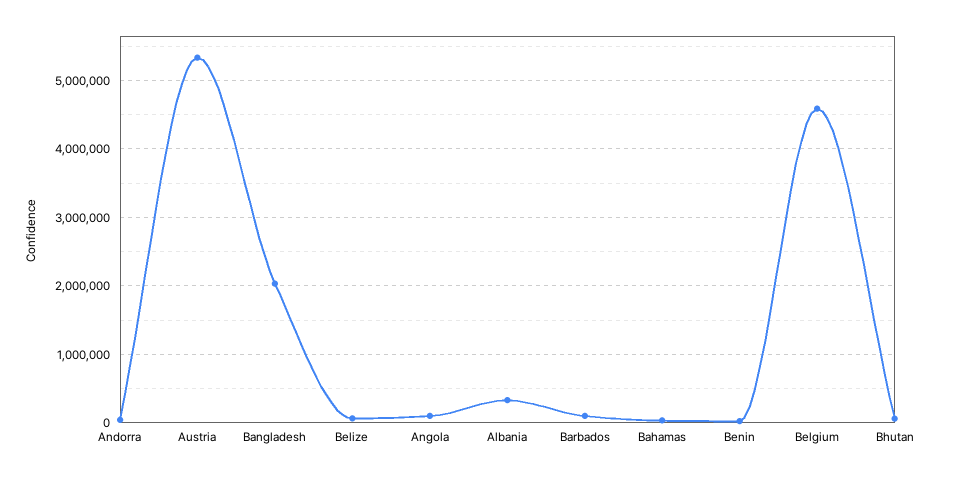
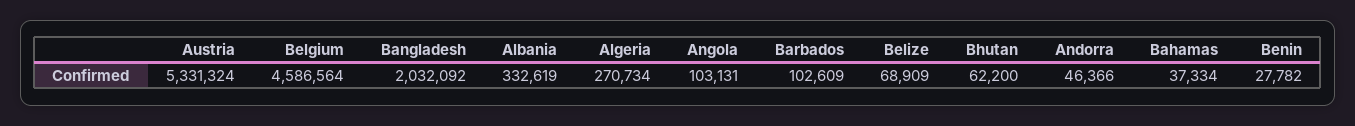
  {
    "Andorra": 46366,
    "Austria": 5331324,
    "Bangladesh": 2032092,
    "Belize": 68909,
    "Angola": 103131,
    "Albania": 332619,
    "Barbados": 102609,
    "Bahamas": 37334,
    "Benin": 27782,
    "Belgium": 4586564,
-   "Bhutan": 62200
+   "Bhutan": 62200,
+   "Algeria": 270734
  }

